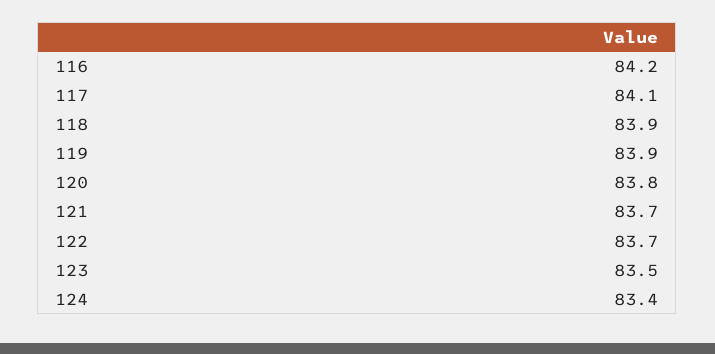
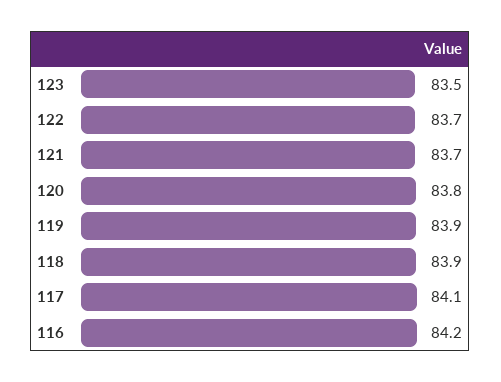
  {
    "116": 84.2,
    "117": 84.1,
    "118": 83.9,
    "119": 83.9,
    "120": 83.8,
    "121": 83.7,
    "122": 83.7,
-   "123": 83.5,
+   "123": 83.5
-   "124": 83.4
  }

